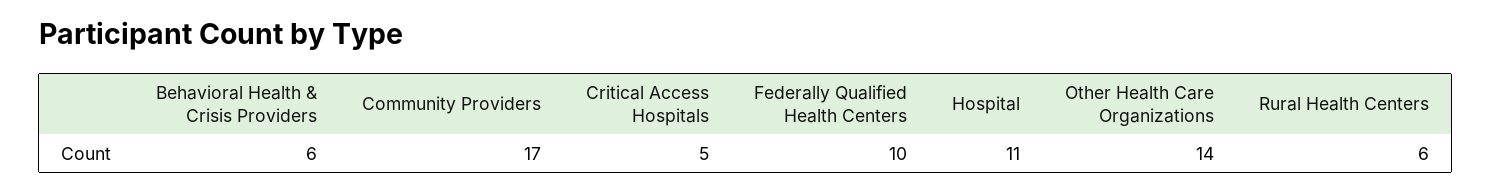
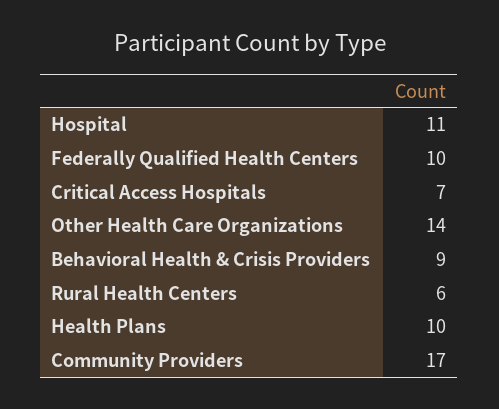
  {
-   "Behavioral Health & Crisis Providers": 6,
+   "Behavioral Health & Crisis Providers": 9,
    "Community Providers": 17,
-   "Critical Access Hospitals": 5,
+   "Critical Access Hospitals": 7,
    "Federally Qualified Health Centers": 10,
    "Hospital": 11,
    "Other Health Care Organizations": 14,
-   "Rural Health Centers": 6
+   "Rural Health Centers": 6,
+   "Health Plans": 10
  }

